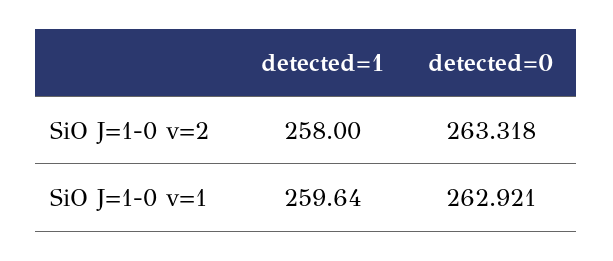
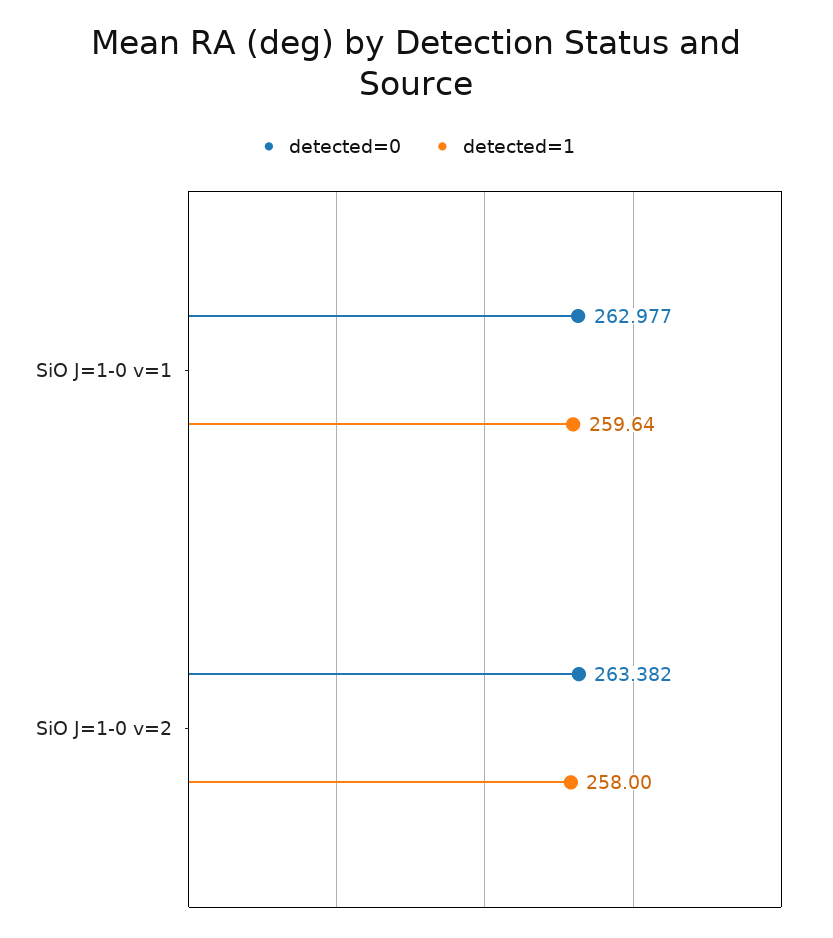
  {
    "detected=1": {
      "SiO J=1-0 v=2": 258,
      "SiO J=1-0 v=1": 259.64
    },
    "detected=0": {
-     "SiO J=1-0 v=2": 263.318,
+     "SiO J=1-0 v=2": 263.382,
-     "SiO J=1-0 v=1": 262.921
+     "SiO J=1-0 v=1": 262.977
    }
  }

